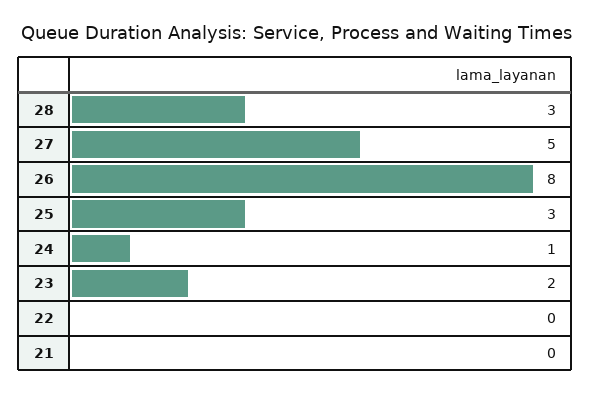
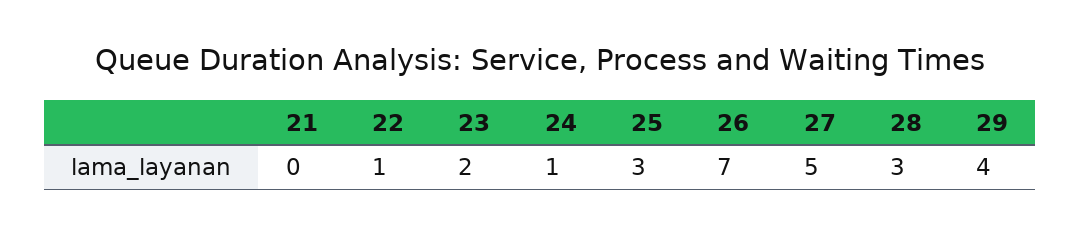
  {
    "28": 3,
    "27": 5,
-   "26": 8,
+   "26": 7,
    "25": 3,
    "24": 1,
    "23": 2,
-   "22": 0,
+   "22": 1,
-   "21": 0
+   "21": 0,
+   "29": 4
  }

